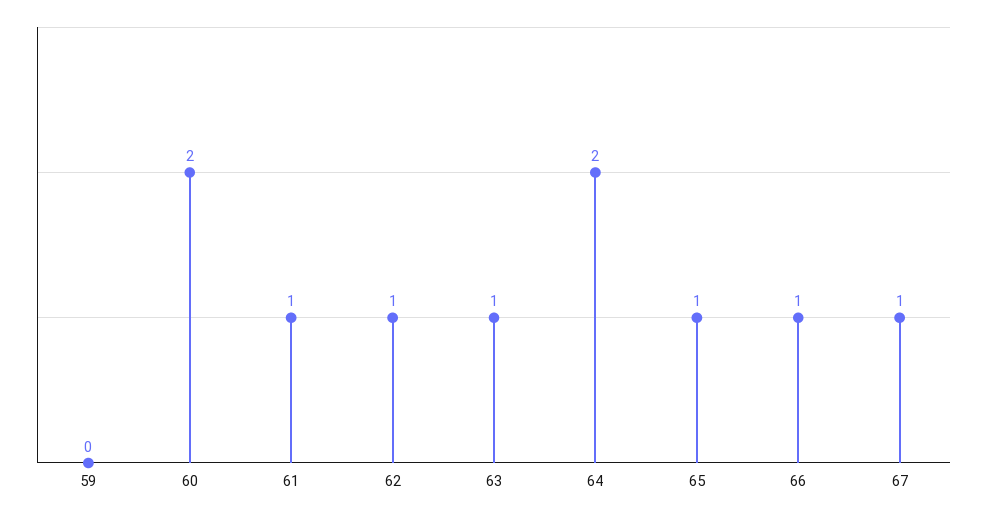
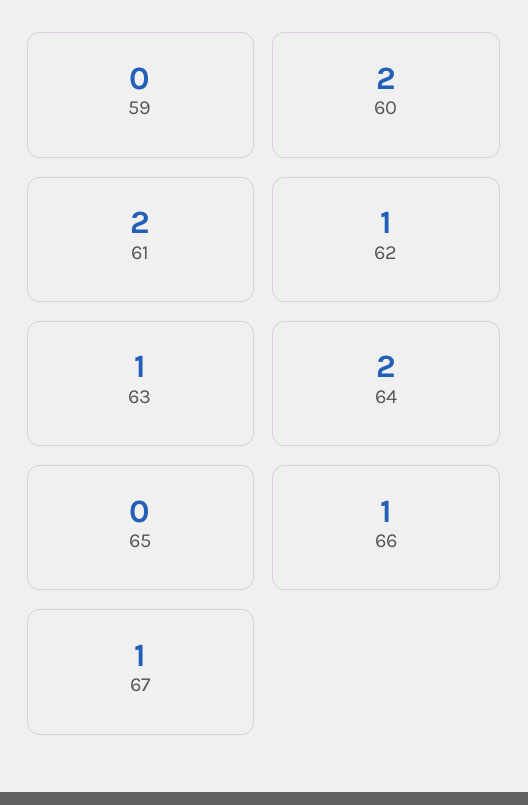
  {
    "59": 0,
    "60": 2,
-   "61": 1,
+   "61": 2,
    "62": 1,
    "63": 1,
    "64": 2,
-   "65": 1,
+   "65": 0,
    "66": 1,
    "67": 1
  }

